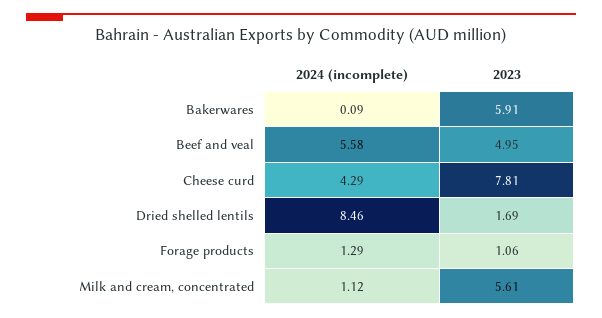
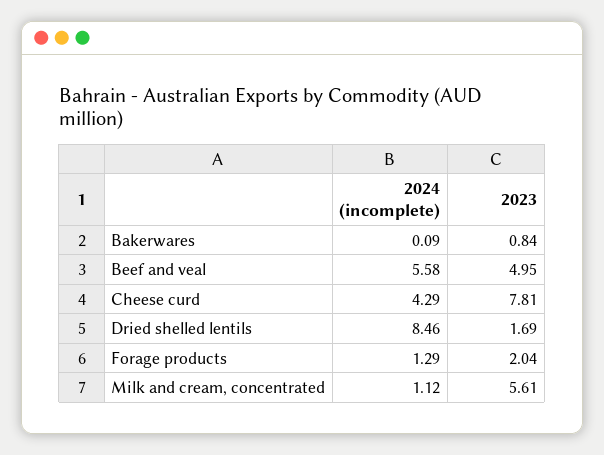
  {
    "2024 (incomplete)": {
      "Bakerwares": 0.09,
      "Beef and veal": 5.58,
      "Cheese curd": 4.29,
      "Dried shelled lentils": 8.46,
      "Forage products": 1.29,
      "Milk and cream, concentrated": 1.12
    },
    "2023": {
-     "Bakerwares": 5.91,
+     "Bakerwares": 0.84,
      "Beef and veal": 4.95,
      "Cheese curd": 7.81,
      "Dried shelled lentils": 1.69,
-     "Forage products": 1.06,
+     "Forage products": 2.04,
      "Milk and cream, concentrated": 5.61
    }
  }

